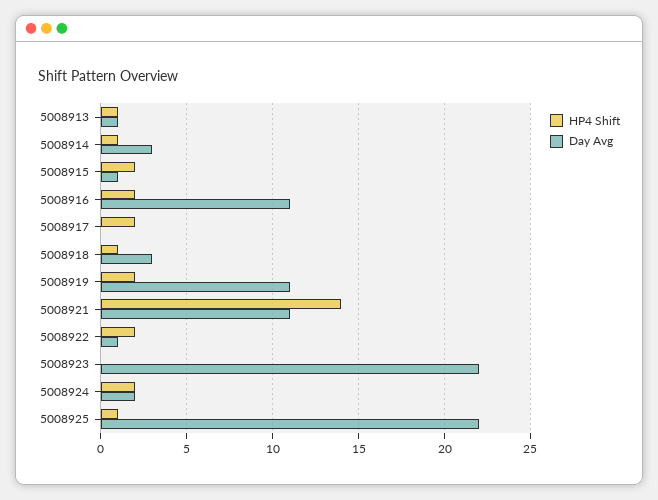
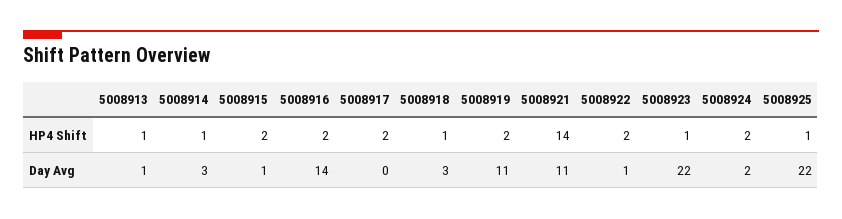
  {
    "HP4 Shift": {
      "5008913": 1,
      "5008914": 1,
      "5008915": 2,
      "5008916": 2,
      "5008917": 2,
      "5008918": 1,
      "5008919": 2,
      "5008921": 14,
      "5008922": 2,
-     "5008923": 0,
+     "5008923": 1,
      "5008924": 2,
      "5008925": 1
    },
    "Day Avg": {
      "5008913": 1,
      "5008914": 3,
      "5008915": 1,
-     "5008916": 11,
+     "5008916": 14,
      "5008917": 0,
      "5008918": 3,
      "5008919": 11,
      "5008921": 11,
      "5008922": 1,
      "5008923": 22,
      "5008924": 2,
      "5008925": 22
    }
  }

